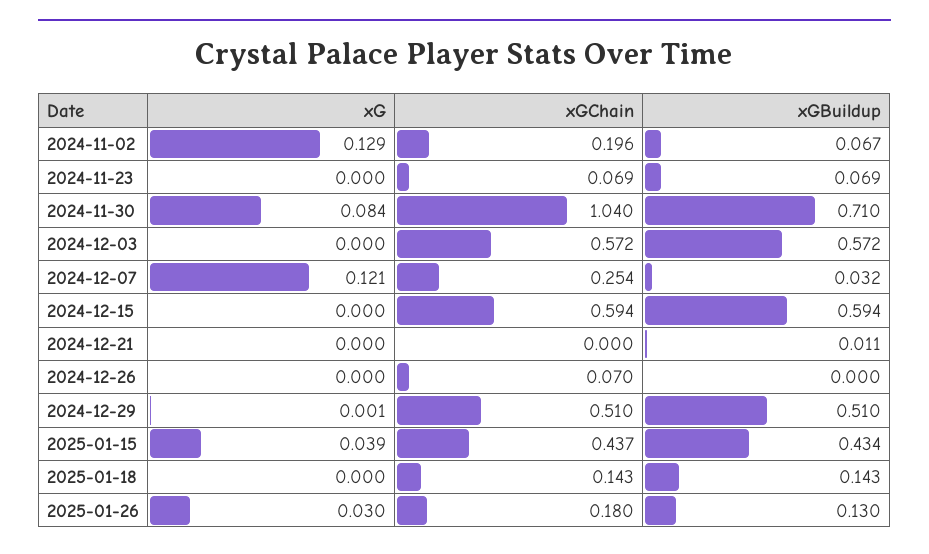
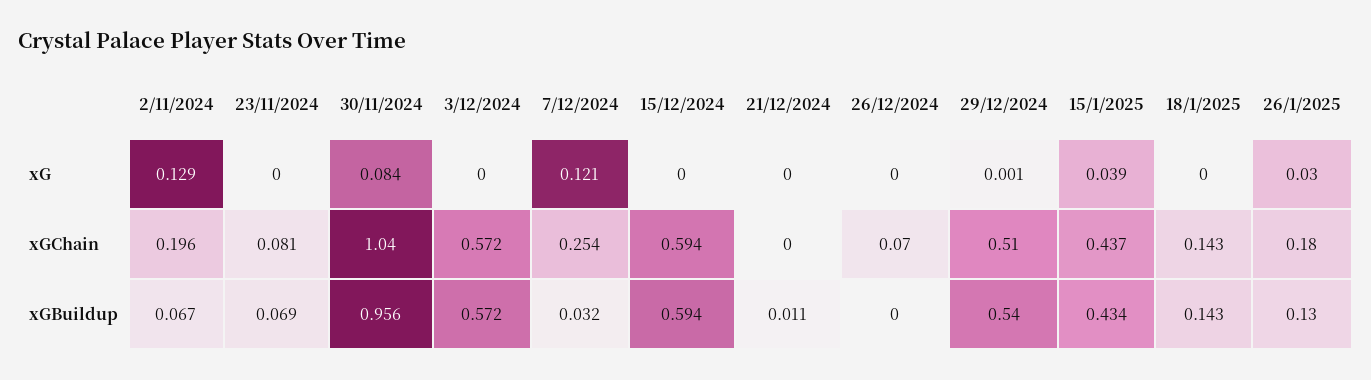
  {
    "xG": {
      "2024-11-02": 0.129,
      "2024-11-23": 0,
      "2024-11-30": 0.084,
      "2024-12-03": 0,
      "2024-12-07": 0.121,
      "2024-12-15": 0,
      "2024-12-21": 0,
      "2024-12-26": 0,
      "2024-12-29": 0.001,
      "2025-01-15": 0.039,
      "2025-01-18": 0,
      "2025-01-26": 0.03
    },
    "xGChain": {
      "2024-11-02": 0.196,
-     "2024-11-23": 0.069,
+     "2024-11-23": 0.081,
      "2024-11-30": 1.04,
      "2024-12-03": 0.572,
      "2024-12-07": 0.254,
      "2024-12-15": 0.594,
      "2024-12-21": 0,
      "2024-12-26": 0.07,
      "2024-12-29": 0.51,
      "2025-01-15": 0.437,
      "2025-01-18": 0.143,
      "2025-01-26": 0.18
    },
    "xGBuildup": {
      "2024-11-02": 0.067,
      "2024-11-23": 0.069,
-     "2024-11-30": 0.71,
+     "2024-11-30": 0.956,
      "2024-12-03": 0.572,
      "2024-12-07": 0.032,
      "2024-12-15": 0.594,
      "2024-12-21": 0.011,
      "2024-12-26": 0,
-     "2024-12-29": 0.51,
+     "2024-12-29": 0.54,
      "2025-01-15": 0.434,
      "2025-01-18": 0.143,
      "2025-01-26": 0.13
    }
  }

